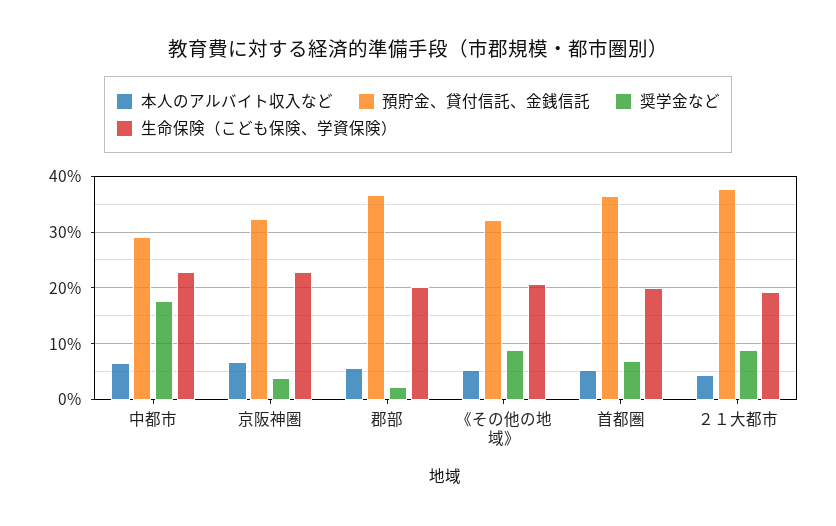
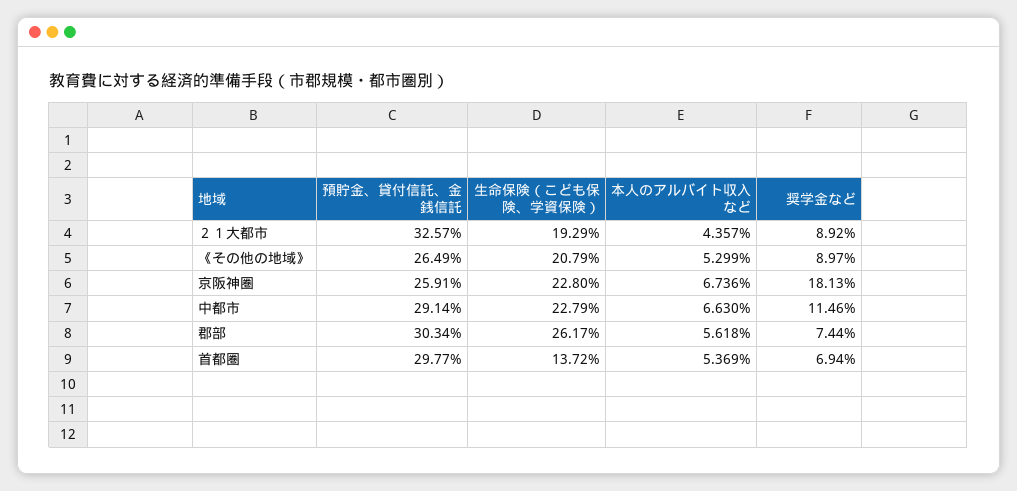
  {
    "本人のアルバイト収入など": {
      "中都市": 6.63,
      "京阪神圏": 6.736,
      "郡部": 5.618,
      "《その他の地域》": 5.299,
      "首都圏": 5.369,
      "２１大都市": 4.357
    },
    "預貯金、貸付信託、金銭信託": {
      "中都市": 29.14,
-     "京阪神圏": 32,
+     "京阪神圏": 25.91,
-     "郡部": 36,
+     "郡部": 30.34,
-     "《その他の地域》": 32,
+     "《その他の地域》": 26.49,
-     "首都圏": 36,
+     "首都圏": 29.77,
-     "２１大都市": 38
+     "２１大都市": 32.57
    },
    "奨学金など": {
-     "中都市": 18,
+     "中都市": 11.46,
-     "京阪神圏": 4,
+     "京阪神圏": 18.13,
-     "郡部": 2,
+     "郡部": 7.44,
      "《その他の地域》": 8.97,
      "首都圏": 6.94,
      "２１大都市": 8.92
    },
    "生命保険（こども保険、学資保険）": {
      "中都市": 22.79,
      "京阪神圏": 22.8,
-     "郡部": 20,
+     "郡部": 26.17,
      "《その他の地域》": 20.79,
-     "首都圏": 20,
+     "首都圏": 13.72,
      "２１大都市": 19.29
    }
  }

